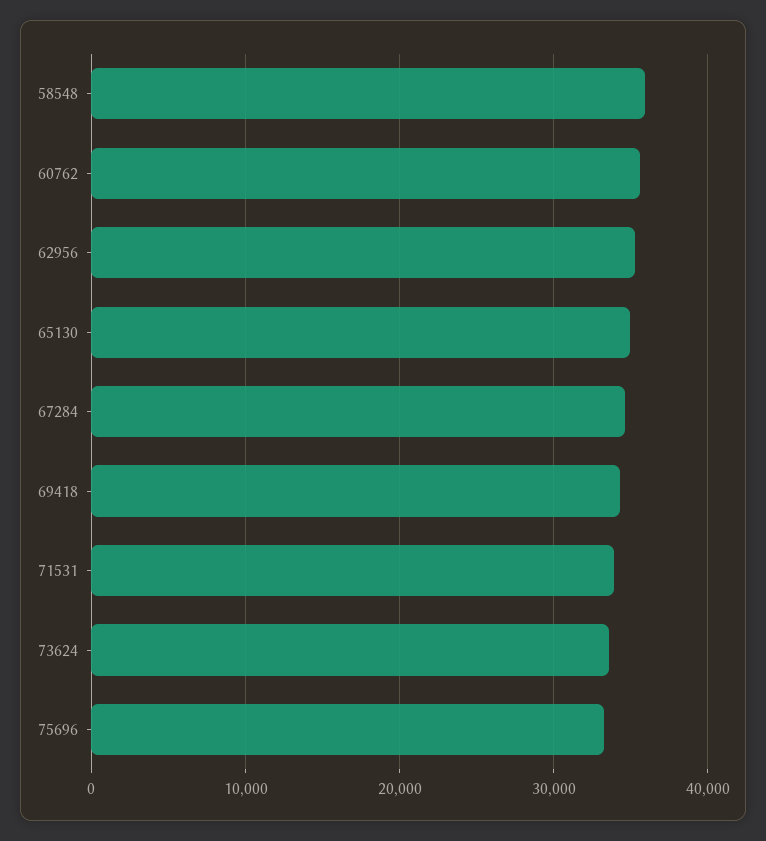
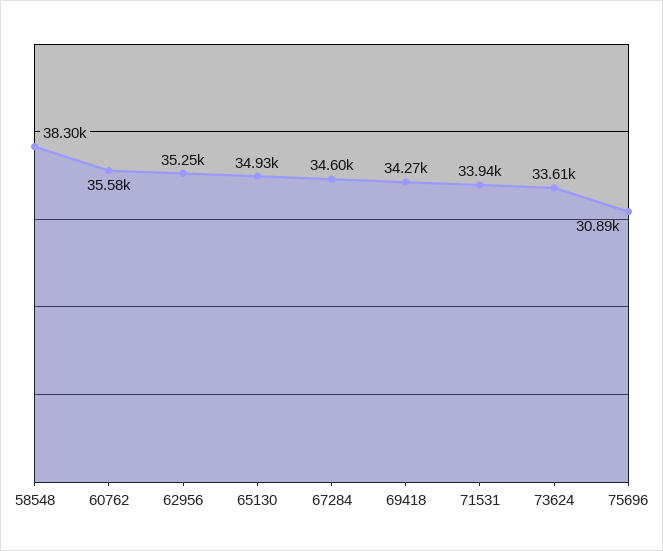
  {
-   "58548": 36000,
+   "58548": 38300,
    "60762": 35580,
    "62956": 35250,
    "65130": 34930,
    "67284": 34600,
    "69418": 34270,
    "71531": 33940,
    "73624": 33610,
-   "75696": 33000
+   "75696": 30890
  }

